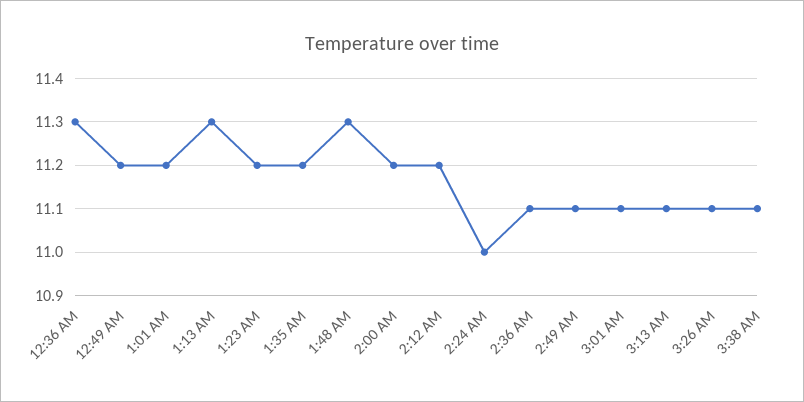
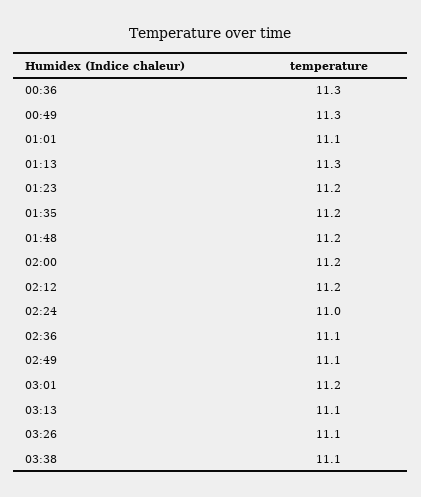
  {
    "12:36 AM": 11.3,
-   "12:49 AM": 11.2,
+   "12:49 AM": 11.3,
-   "1:01 AM": 11.2,
+   "1:01 AM": 11.1,
    "1:13 AM": 11.3,
    "1:23 AM": 11.2,
    "1:35 AM": 11.2,
-   "1:48 AM": 11.3,
+   "1:48 AM": 11.2,
    "2:00 AM": 11.2,
    "2:12 AM": 11.2,
    "2:24 AM": 11,
    "2:36 AM": 11.1,
    "2:49 AM": 11.1,
-   "3:01 AM": 11.1,
+   "3:01 AM": 11.2,
    "3:13 AM": 11.1,
    "3:26 AM": 11.1,
    "3:38 AM": 11.1
  }

